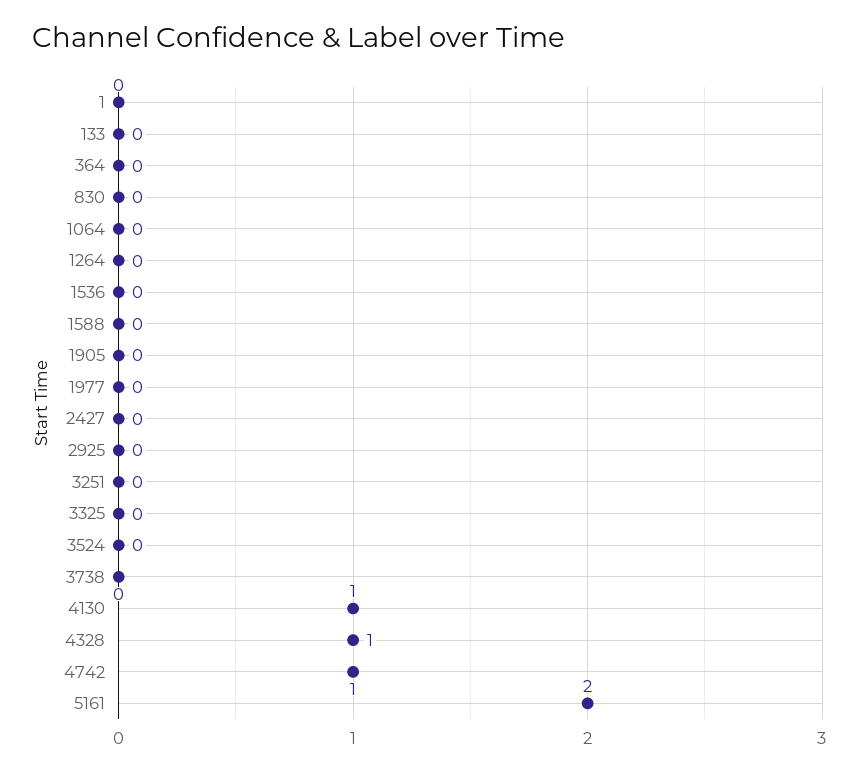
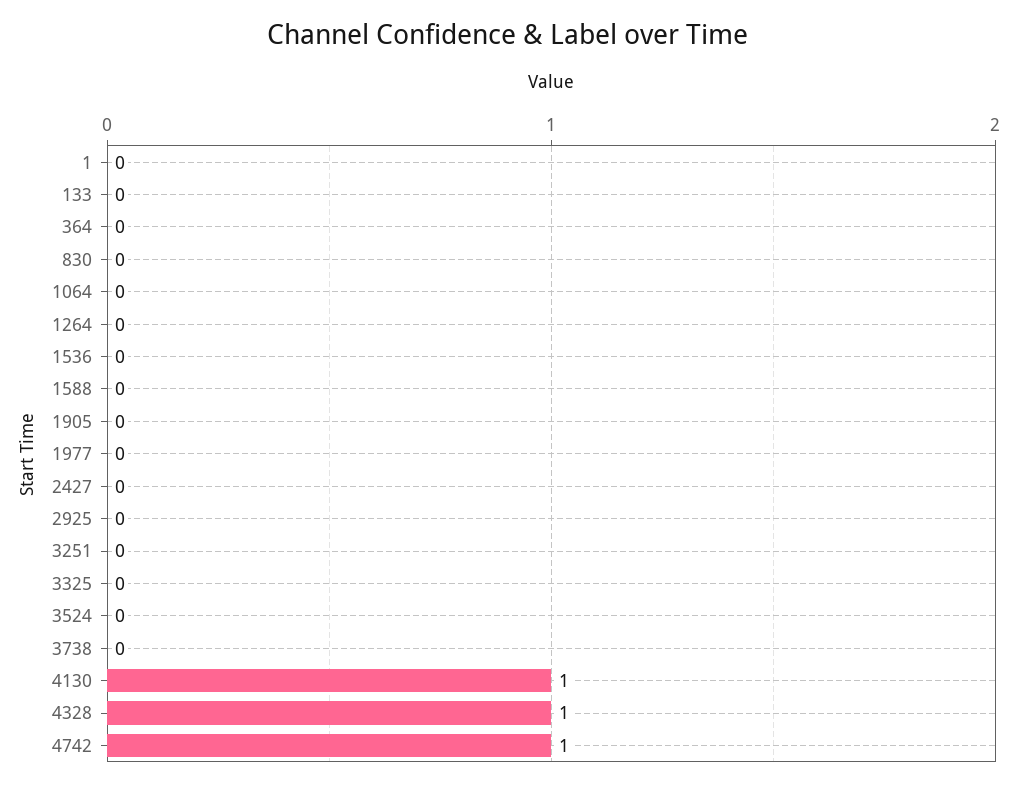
  {
    "1": 0,
    "133": 0,
    "364": 0,
    "830": 0,
    "1064": 0,
    "1264": 0,
    "1536": 0,
    "1588": 0,
    "1905": 0,
    "1977": 0,
    "2427": 0,
    "2925": 0,
    "3251": 0,
    "3325": 0,
    "3524": 0,
    "3738": 0,
    "4130": 1,
    "4328": 1,
-   "4742": 1,
+   "4742": 1
-   "5161": 2
  }

